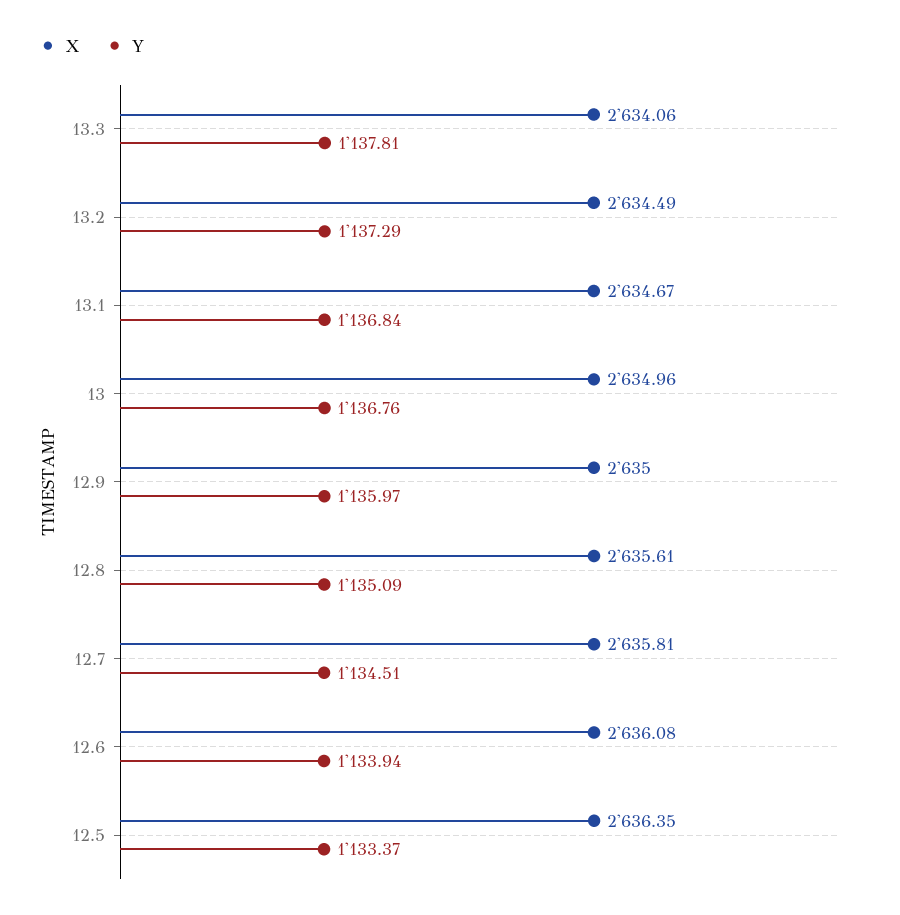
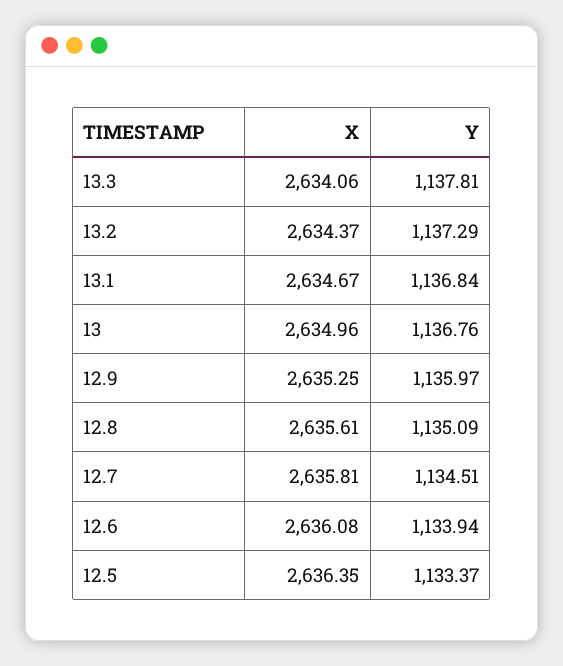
  {
    "X": {
      "13.3": 2634.06,
-     "13.2": 2634.49,
+     "13.2": 2634.37,
      "13.1": 2634.67,
      "13": 2634.96,
-     "12.9": 2635,
+     "12.9": 2635.25,
      "12.8": 2635.61,
      "12.7": 2635.81,
      "12.6": 2636.08,
      "12.5": 2636.35
    },
    "Y": {
      "13.3": 1137.81,
      "13.2": 1137.29,
      "13.1": 1136.84,
      "13": 1136.76,
      "12.9": 1135.97,
      "12.8": 1135.09,
      "12.7": 1134.51,
      "12.6": 1133.94,
      "12.5": 1133.37
    }
  }

